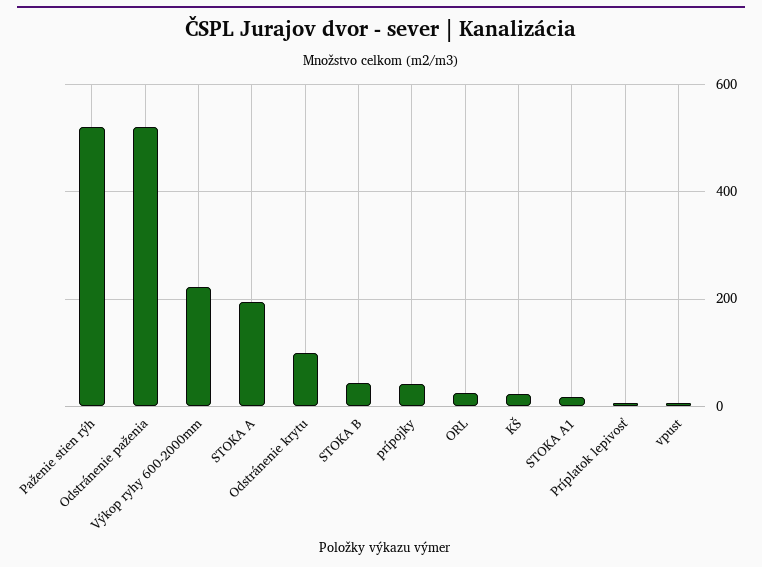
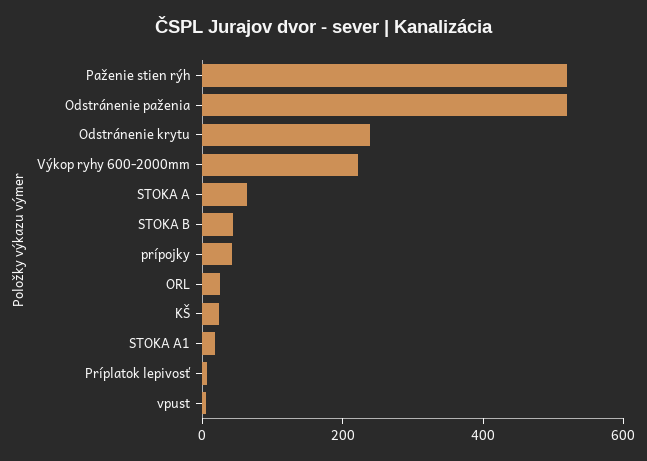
  {
    "Paženie stien rýh": 520,
    "Odstránenie paženia": 520,
    "Výkop ryhy 600-2000mm": 220,
-   "STOKA A": 200,
+   "STOKA A": 50,
-   "Odstránenie krytu": 100,
+   "Odstránenie krytu": 250,
    "STOKA B": 40,
    "prípojky": 40,
    "ORL": 20,
    "KŠ": 20,
    "STOKA A1": 20,
    "Príplatok lepivosť": 0,
    "vpust": 0
  }

